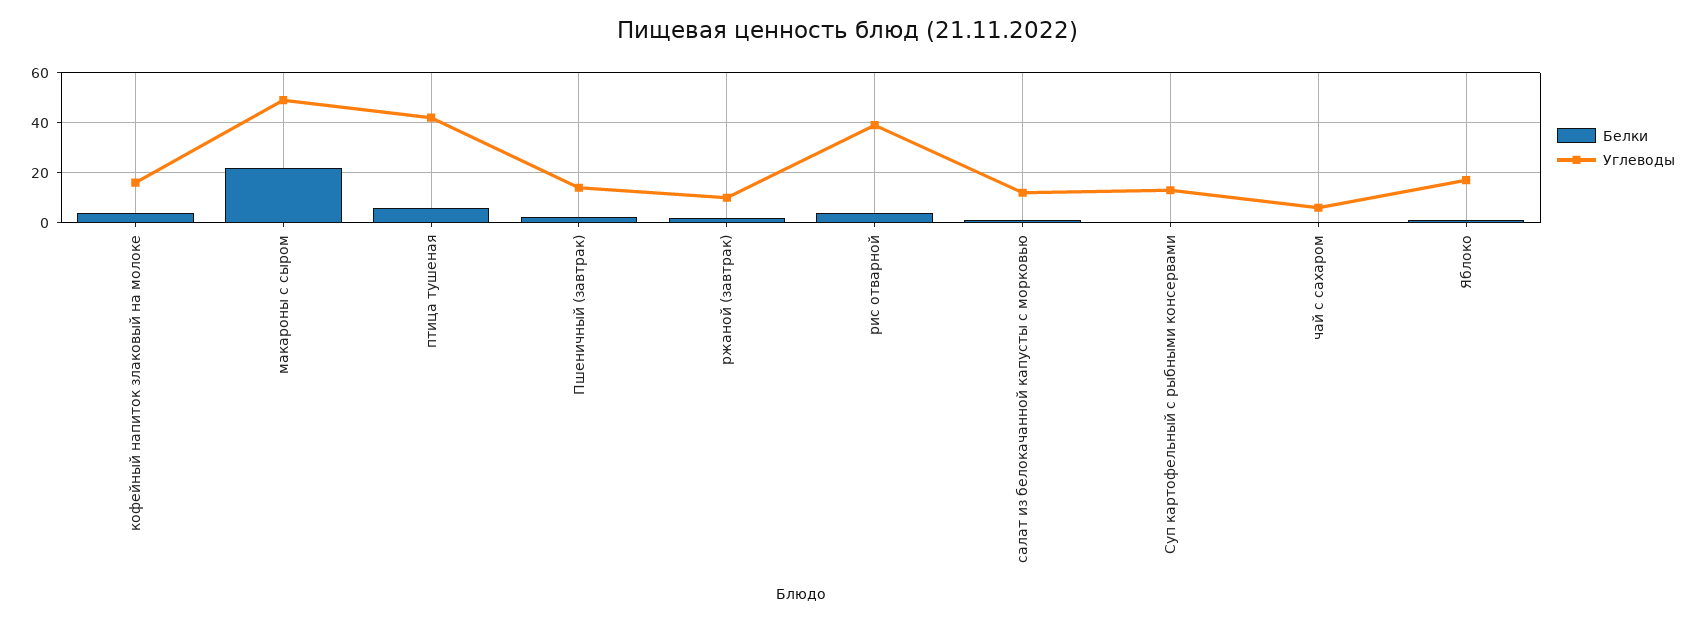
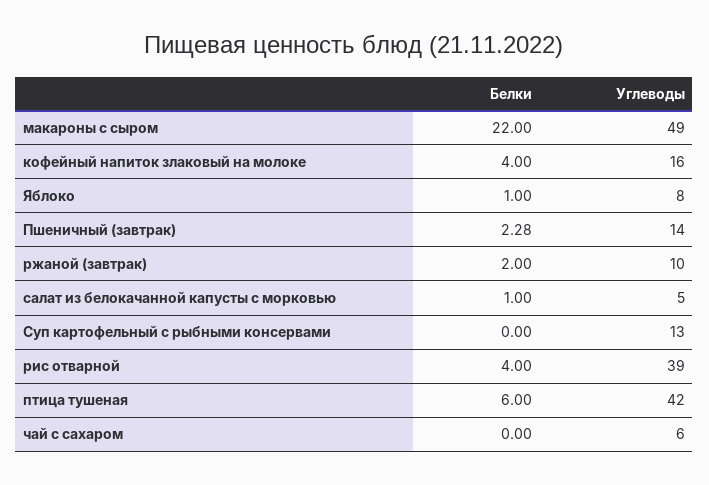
  {
    "Белки": {
      "кофейный напиток злаковый на молоке": 4,
      "макароны с сыром": 22,
      "птица тушеная": 6,
      "Пшеничный (завтрак)": 2.28,
      "ржаной (завтрак)": 2,
      "рис отварной": 4,
      "салат из белокачанной капусты с морковью": 1,
      "Суп картофельный с рыбными консервами": 0,
      "чай с сахаром": 0,
      "Яблоко": 1
    },
    "Углеводы": {
      "кофейный напиток злаковый на молоке": 16,
      "макароны с сыром": 49,
      "птица тушеная": 42,
      "Пшеничный (завтрак)": 14,
      "ржаной (завтрак)": 10,
      "рис отварной": 39,
-     "салат из белокачанной капусты с морковью": 12.5,
+     "салат из белокачанной капусты с морковью": 5,
      "Суп картофельный с рыбными консервами": 13,
      "чай с сахаром": 6,
-     "Яблоко": 17.5
+     "Яблоко": 8
    }
  }

